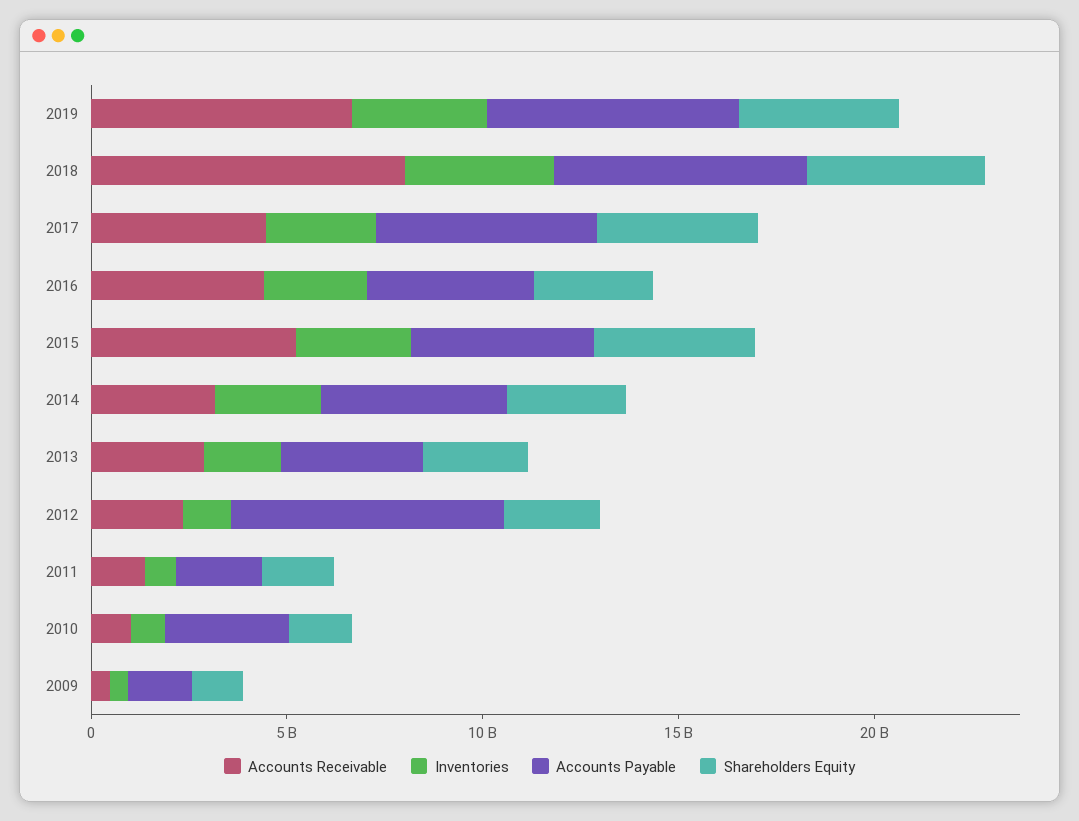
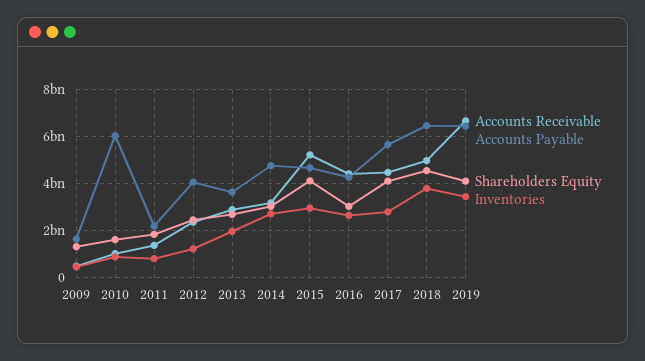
  {
    "Accounts Receivable": {
      "2019": 6500000000,
-     "2018": 8000000000,
+     "2018": 5000000000,
      "2017": 4500000000,
      "2016": 4500000000,
      "2015": 5000000000,
      "2014": 3000000000,
      "2013": 3000000000,
      "2012": 2500000000,
      "2011": 1500000000,
      "2010": 1000000000,
      "2009": 500000000
    },
    "Inventories": {
      "2019": 3500000000,
      "2018": 4000000000,
      "2017": 3000000000,
      "2016": 2500000000,
      "2015": 3000000000,
      "2014": 2500000000,
      "2013": 2000000000,
      "2012": 1000000000,
      "2011": 1000000000,
      "2010": 1000000000,
      "2009": 500000000
    },
    "Accounts Payable": {
      "2019": 6500000000,
      "2018": 6500000000,
      "2017": 5500000000,
      "2016": 4500000000,
      "2015": 4500000000,
      "2014": 5000000000,
      "2013": 3500000000,
-     "2012": 7000000000,
+     "2012": 4000000000,
      "2011": 2000000000,
-     "2010": 3000000000,
+     "2010": 6000000000,
      "2009": 1500000000
    },
    "Shareholders Equity": {
      "2019": 4000000000,
      "2018": 4500000000,
      "2017": 4000000000,
      "2016": 3000000000,
      "2015": 4000000000,
      "2014": 3000000000,
      "2013": 2500000000,
      "2012": 2500000000,
      "2011": 2000000000,
      "2010": 1500000000,
      "2009": 1500000000
    }
  }

